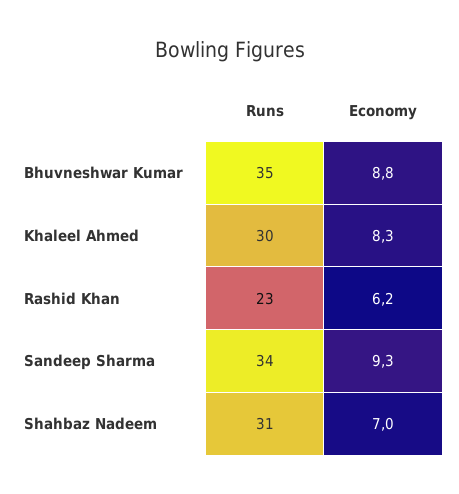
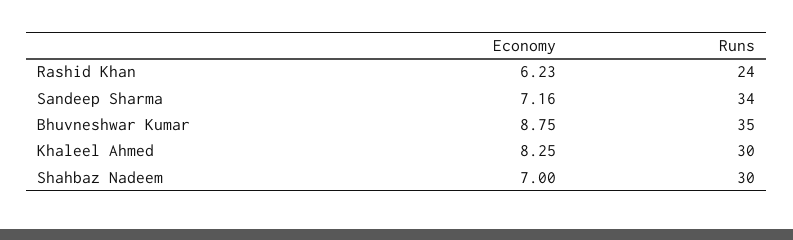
  {
    "Runs": {
      "Bhuvneshwar Kumar": 35,
      "Khaleel Ahmed": 30,
-     "Rashid Khan": 23,
+     "Rashid Khan": 24,
      "Sandeep Sharma": 34,
-     "Shahbaz Nadeem": 31
+     "Shahbaz Nadeem": 30
    },
    "Economy": {
      "Bhuvneshwar Kumar": 8.75,
      "Khaleel Ahmed": 8.25,
      "Rashid Khan": 6.23,
-     "Sandeep Sharma": 9.3,
+     "Sandeep Sharma": 7.16,
      "Shahbaz Nadeem": 7
    }
  }

